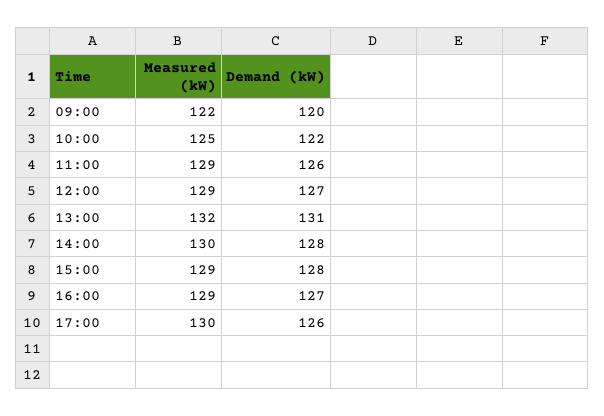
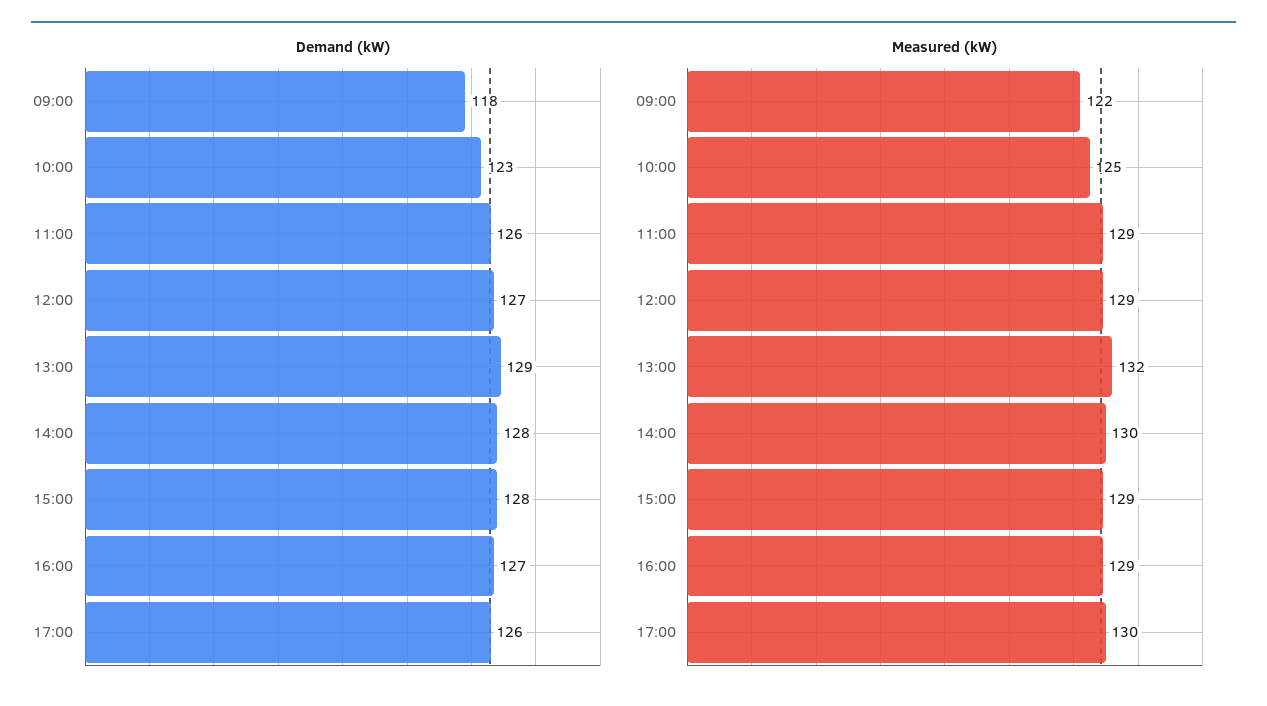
  {
    "Measured (kW)": {
      "09:00": 122,
      "10:00": 125,
      "11:00": 129,
      "12:00": 129,
      "13:00": 132,
      "14:00": 130,
      "15:00": 129,
      "16:00": 129,
      "17:00": 130
    },
    "Demand (kW)": {
-     "09:00": 120,
+     "09:00": 118,
-     "10:00": 122,
+     "10:00": 123,
      "11:00": 126,
      "12:00": 127,
-     "13:00": 131,
+     "13:00": 129,
      "14:00": 128,
      "15:00": 128,
      "16:00": 127,
      "17:00": 126
    }
  }

